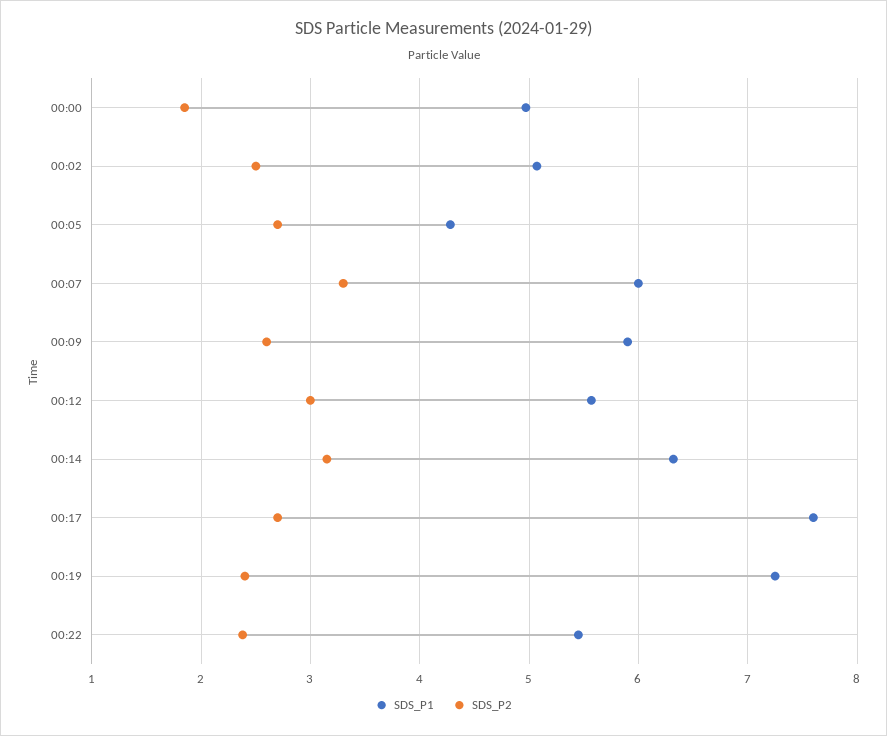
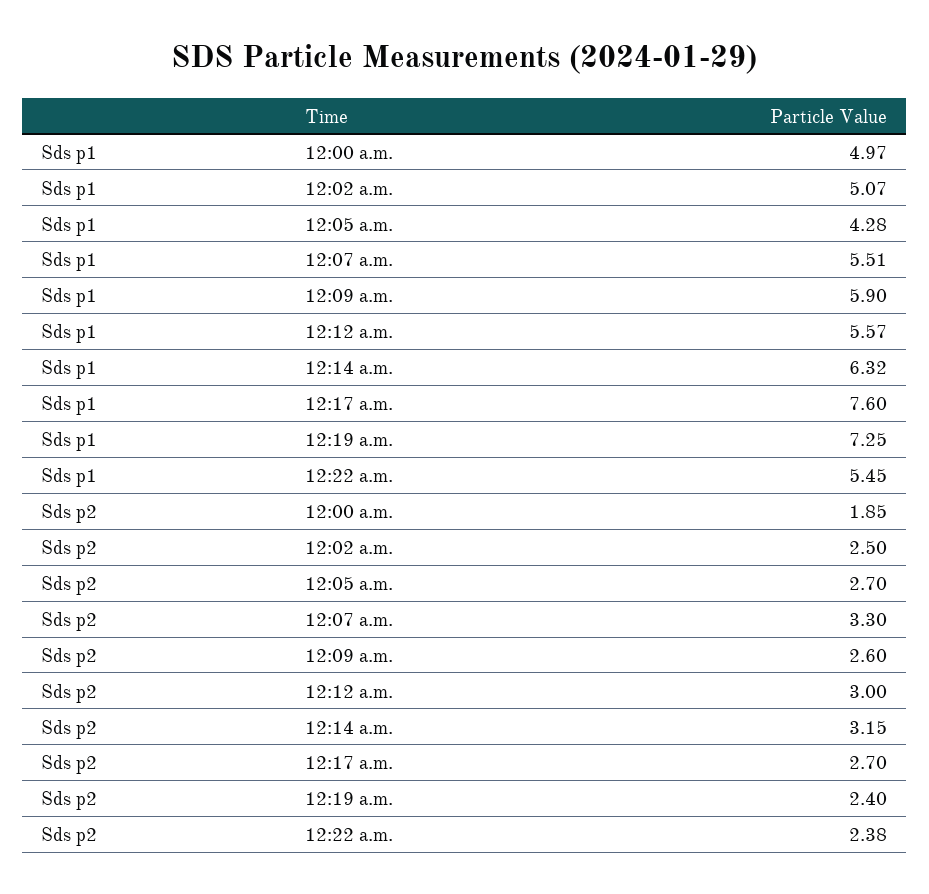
  {
    "SDS_P1": {
      "00:00": 4.97,
      "00:02": 5.07,
      "00:05": 4.28,
-     "00:07": 6,
+     "00:07": 5.51,
      "00:09": 5.9,
      "00:12": 5.57,
      "00:14": 6.32,
      "00:17": 7.6,
      "00:19": 7.25,
      "00:22": 5.45
    },
    "SDS_P2": {
      "00:00": 1.85,
      "00:02": 2.5,
      "00:05": 2.7,
      "00:07": 3.3,
      "00:09": 2.6,
      "00:12": 3,
      "00:14": 3.15,
      "00:17": 2.7,
      "00:19": 2.4,
      "00:22": 2.38
    }
  }

